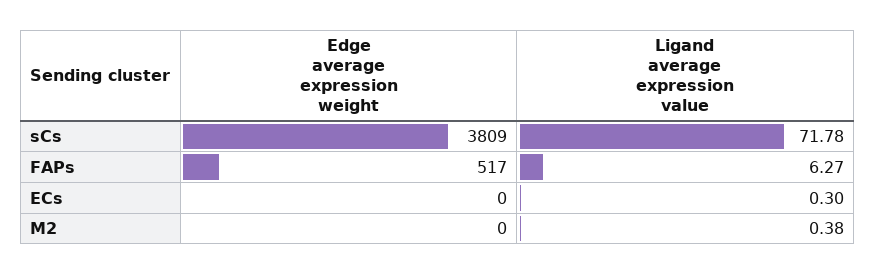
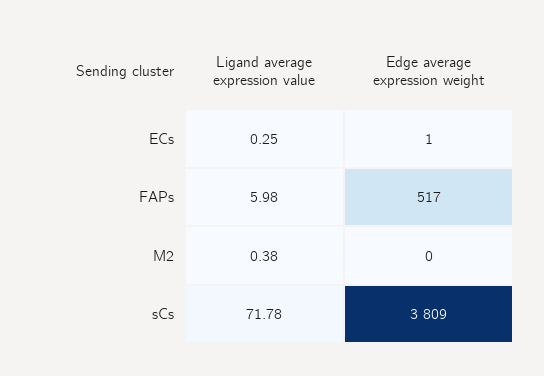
  {
    "Edge average expression weight": {
      "sCs": 3809,
      "FAPs": 517,
-     "ECs": 0,
+     "ECs": 1,
      "M2": 0
    },
    "Ligand average expression value": {
      "sCs": 71.78,
-     "FAPs": 6.27,
+     "FAPs": 5.98,
-     "ECs": 0.3,
+     "ECs": 0.25,
      "M2": 0.38
    }
  }

